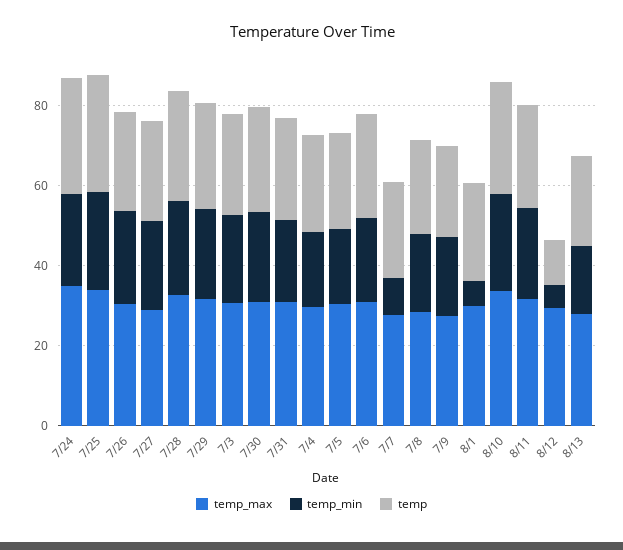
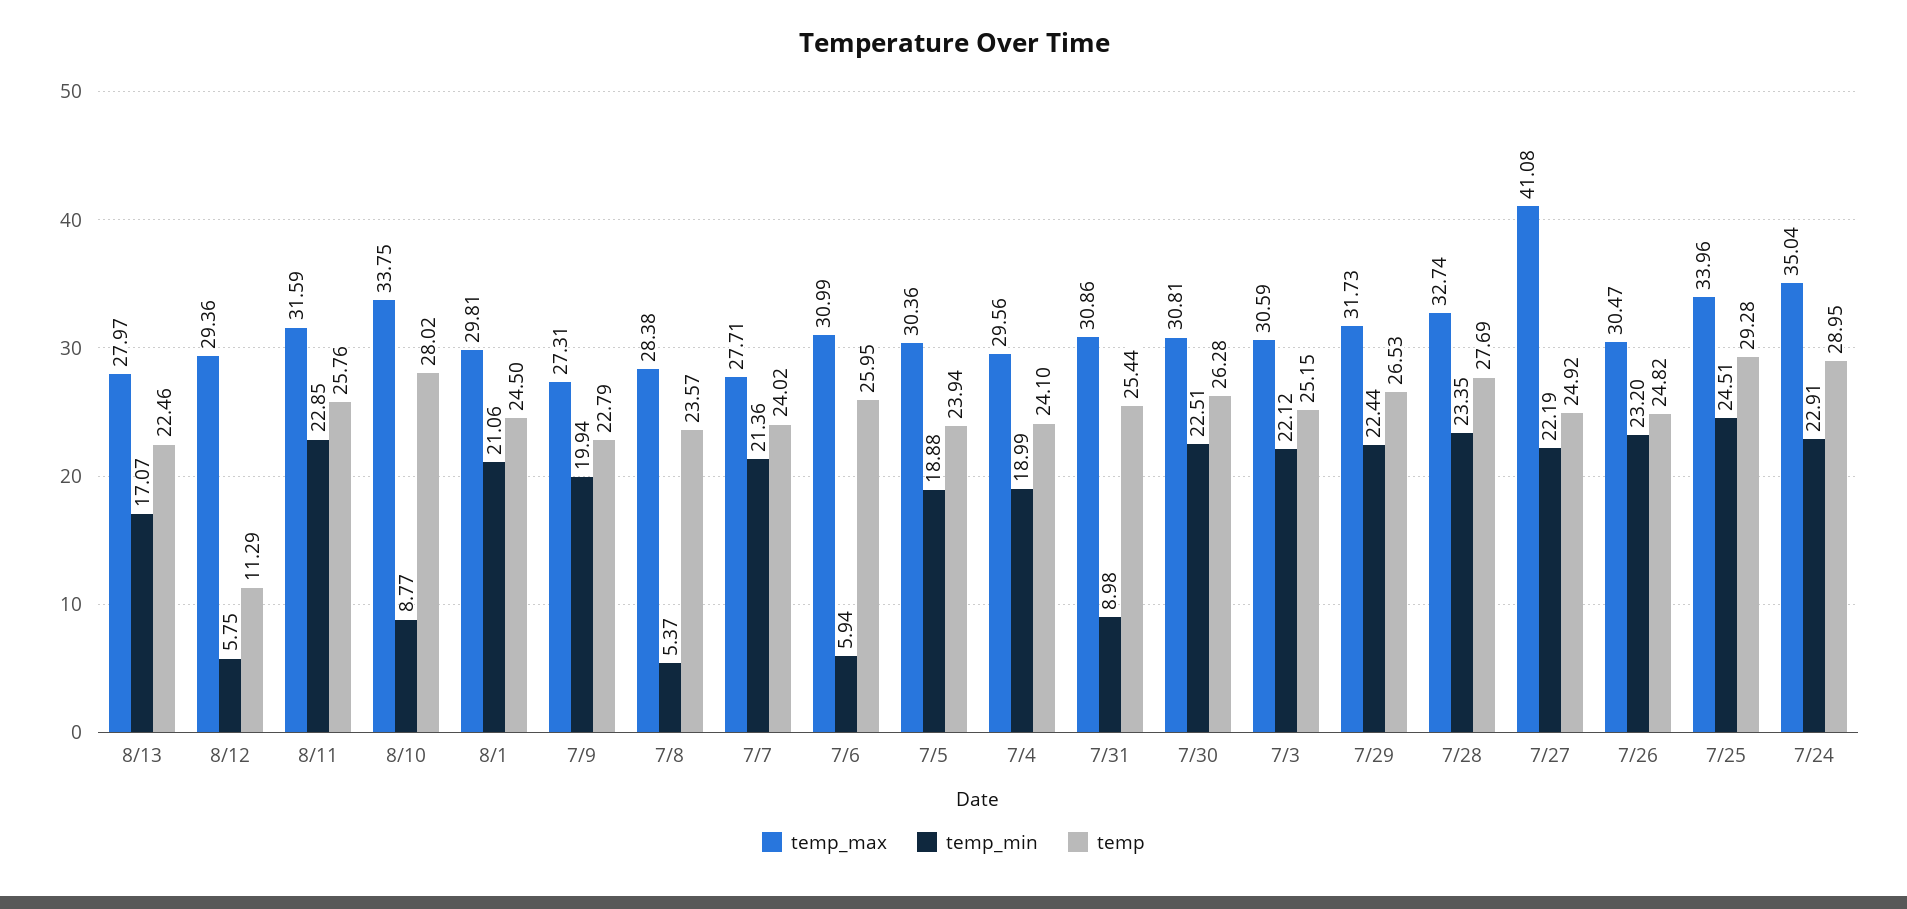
  {
    "temp_max": {
      "7/24": 35.04,
      "7/25": 33.96,
      "7/26": 30.47,
-     "7/27": 30,
+     "7/27": 41.08,
      "7/28": 32.74,
      "7/29": 31.73,
      "7/3": 30.59,
      "7/30": 30.81,
      "7/31": 30.86,
      "7/4": 29.56,
      "7/5": 30.36,
      "7/6": 30.99,
      "7/7": 27.71,
      "7/8": 28.38,
      "7/9": 27.31,
      "8/1": 29.81,
      "8/10": 33.75,
      "8/11": 31.59,
      "8/12": 29.36,
      "8/13": 27.97
    },
    "temp_min": {
      "7/24": 22.91,
      "7/25": 24.51,
      "7/26": 23.2,
      "7/27": 22.19,
      "7/28": 23.35,
      "7/29": 22.44,
      "7/3": 22.12,
      "7/30": 22.51,
-     "7/31": 20,
+     "7/31": 8.98,
      "7/4": 18.99,
      "7/5": 18.88,
-     "7/6": 20,
+     "7/6": 5.94,
-     "7/7": 10,
+     "7/7": 21.36,
-     "7/8": 20,
+     "7/8": 5.37,
      "7/9": 19.94,
-     "8/1": 5,
+     "8/1": 21.06,
-     "8/10": 25,
+     "8/10": 8.77,
      "8/11": 22.85,
      "8/12": 5.75,
      "8/13": 17.07
    },
    "temp": {
      "7/24": 28.95,
      "7/25": 29.28,
      "7/26": 24.82,
      "7/27": 24.92,
      "7/28": 27.69,
      "7/29": 26.53,
      "7/3": 25.15,
      "7/30": 26.28,
      "7/31": 25.44,
      "7/4": 24.1,
      "7/5": 23.94,
      "7/6": 25.95,
      "7/7": 24.02,
      "7/8": 23.57,
      "7/9": 22.79,
      "8/1": 24.5,
      "8/10": 28.02,
      "8/11": 25.76,
      "8/12": 11.29,
      "8/13": 22.46
    }
  }

